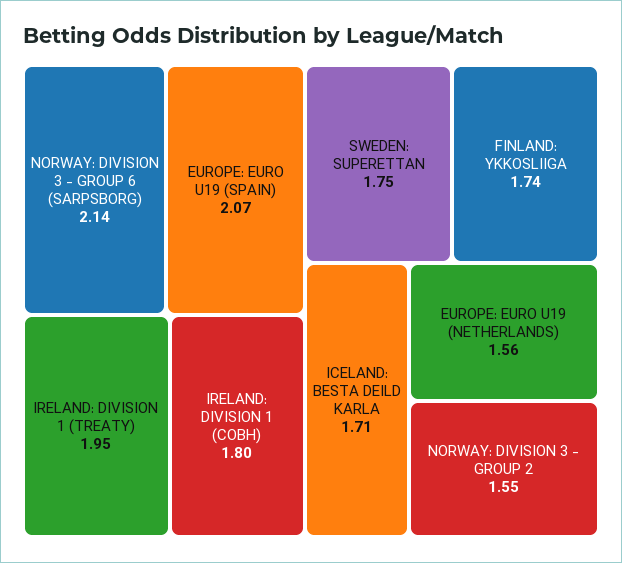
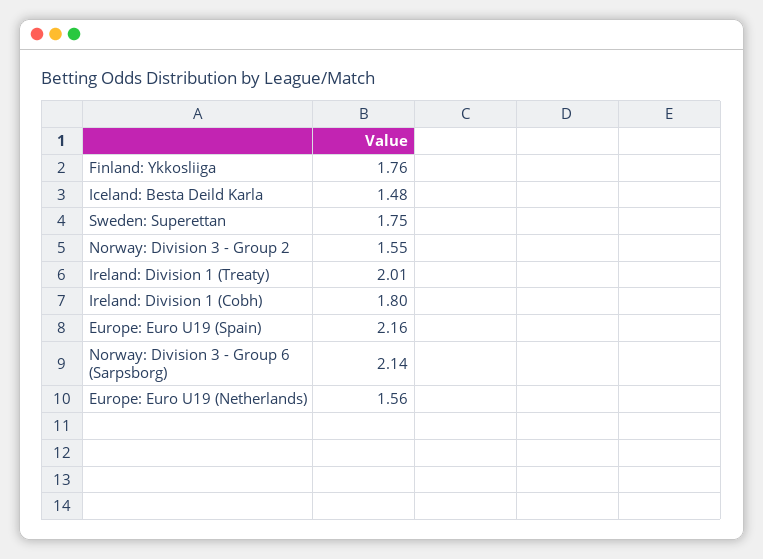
  {
    "NORWAY: DIVISION 3 - GROUP 6 (SARPSBORG)": 2.14,
-   "EUROPE: EURO U19 (SPAIN)": 2.07,
+   "EUROPE: EURO U19 (SPAIN)": 2.16,
-   "IRELAND: DIVISION 1 (TREATY)": 1.95,
+   "IRELAND: DIVISION 1 (TREATY)": 2.01,
    "IRELAND: DIVISION 1 (COBH)": 1.8,
    "SWEDEN: SUPERETTAN": 1.75,
-   "FINLAND: YKKOSLIIGA": 1.74,
+   "FINLAND: YKKOSLIIGA": 1.76,
-   "ICELAND: BESTA DEILD KARLA": 1.71,
+   "ICELAND: BESTA DEILD KARLA": 1.48,
    "EUROPE: EURO U19 (NETHERLANDS)": 1.56,
    "NORWAY: DIVISION 3 - GROUP 2": 1.55
  }

